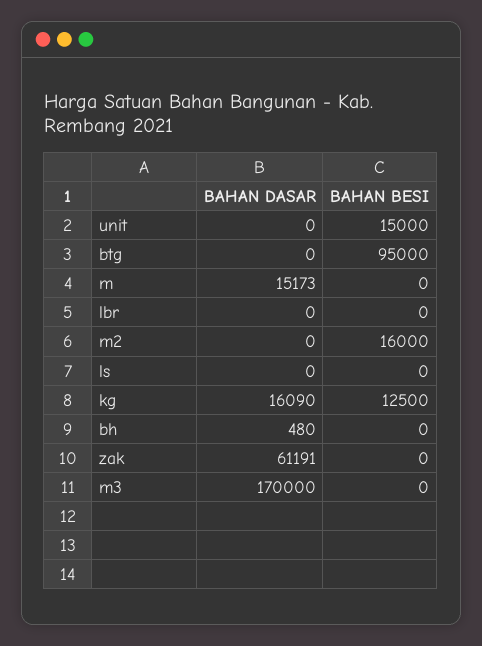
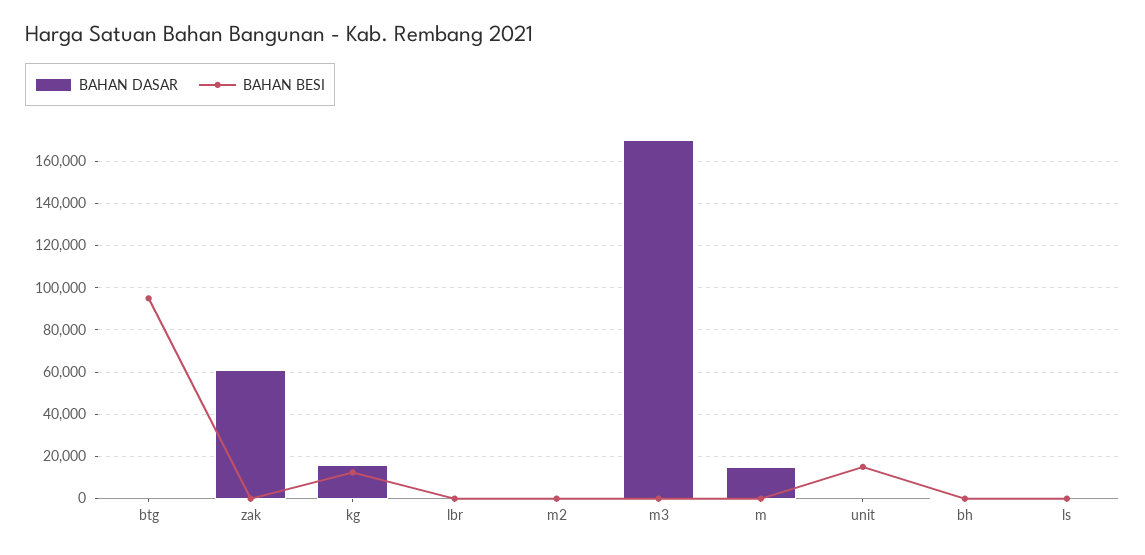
  {
    "BAHAN DASAR": {
      "unit": 0,
      "btg": 0,
      "m": 15173,
      "lbr": 0,
      "m2": 0,
      "ls": 0,
      "kg": 16090,
      "bh": 480,
      "zak": 61191,
      "m3": 170000
    },
    "BAHAN BESI": {
      "unit": 15000,
      "btg": 95000,
      "m": 0,
      "lbr": 0,
-     "m2": 16000,
+     "m2": 0,
      "ls": 0,
      "kg": 12500,
      "bh": 0,
      "zak": 0,
      "m3": 0
    }
  }

